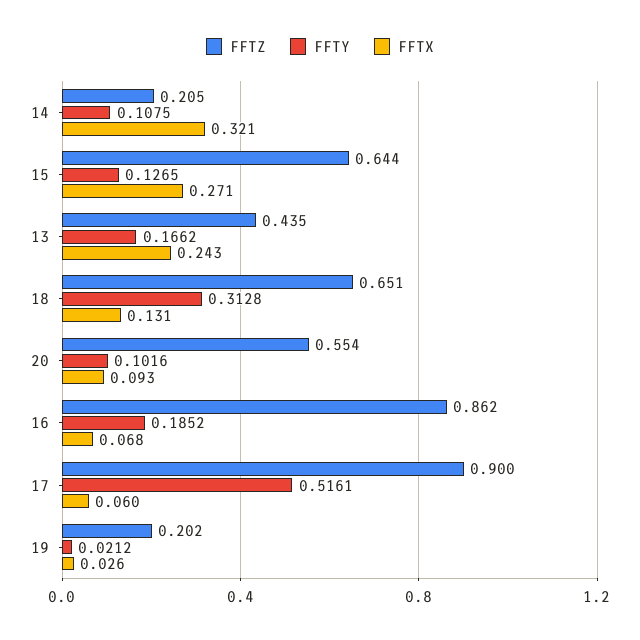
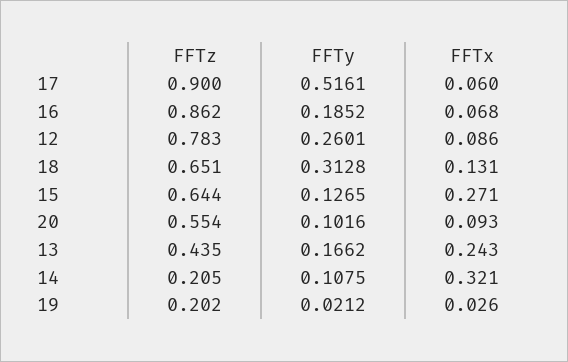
  {
    "FFTZ": {
      "14": 0.205,
      "15": 0.644,
      "13": 0.435,
      "18": 0.651,
      "20": 0.554,
      "16": 0.862,
      "17": 0.9,
-     "19": 0.202
+     "19": 0.202,
+     "12": 0.783
    },
    "FFTY": {
      "14": 0.1075,
      "15": 0.1265,
      "13": 0.1662,
      "18": 0.3128,
      "20": 0.1016,
      "16": 0.1852,
      "17": 0.5161,
-     "19": 0.0212
+     "19": 0.0212,
+     "12": 0.2601
    },
    "FFTX": {
      "14": 0.321,
      "15": 0.271,
      "13": 0.243,
      "18": 0.131,
      "20": 0.093,
      "16": 0.068,
      "17": 0.06,
-     "19": 0.026
+     "19": 0.026,
+     "12": 0.086
    }
  }

